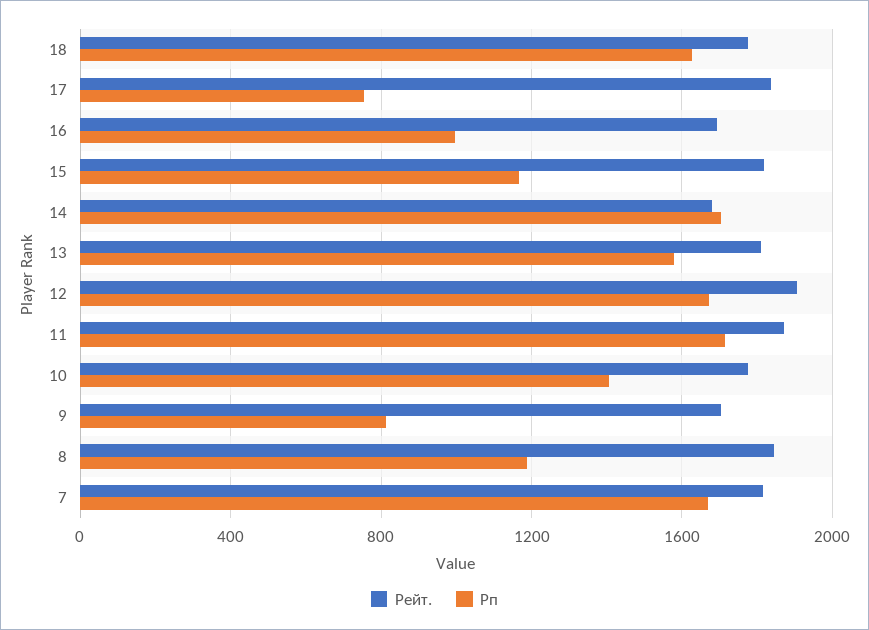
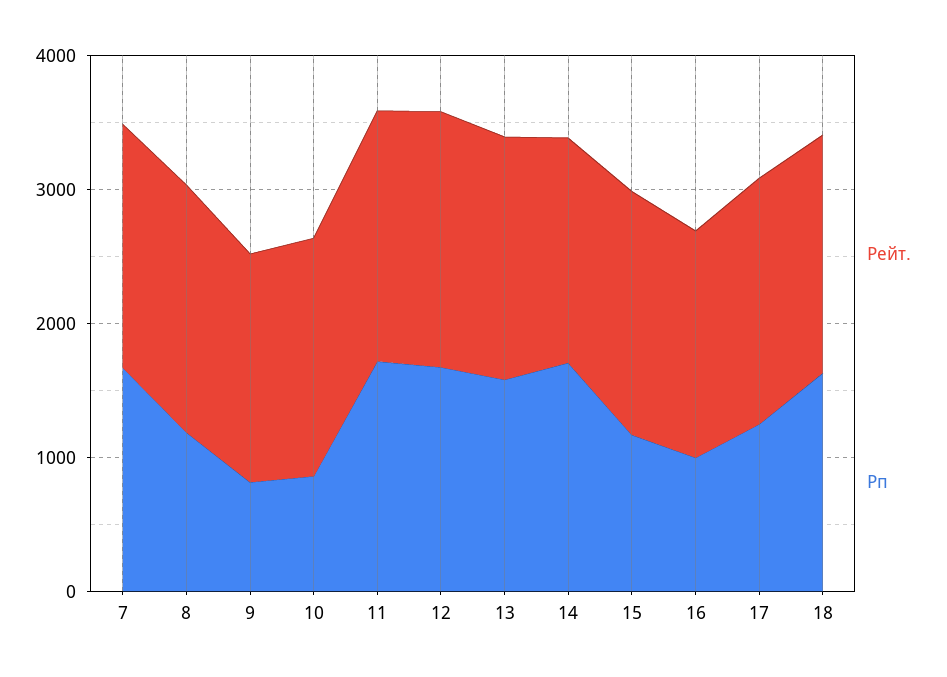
  {
    "Рейт.": {
      "18": 1800,
      "17": 1850,
      "16": 1700,
      "15": 1800,
      "14": 1700,
      "13": 1800,
      "12": 1900,
      "11": 1850,
      "10": 1800,
      "9": 1700,
      "8": 1850,
      "7": 1800
    },
    "Рп": {
      "18": 1650,
-     "17": 750,
+     "17": 1200,
      "16": 1000,
      "15": 1150,
      "14": 1700,
      "13": 1600,
      "12": 1650,
      "11": 1700,
-     "10": 1400,
+     "10": 800,
      "9": 800,
      "8": 1200,
      "7": 1650
    }
  }

